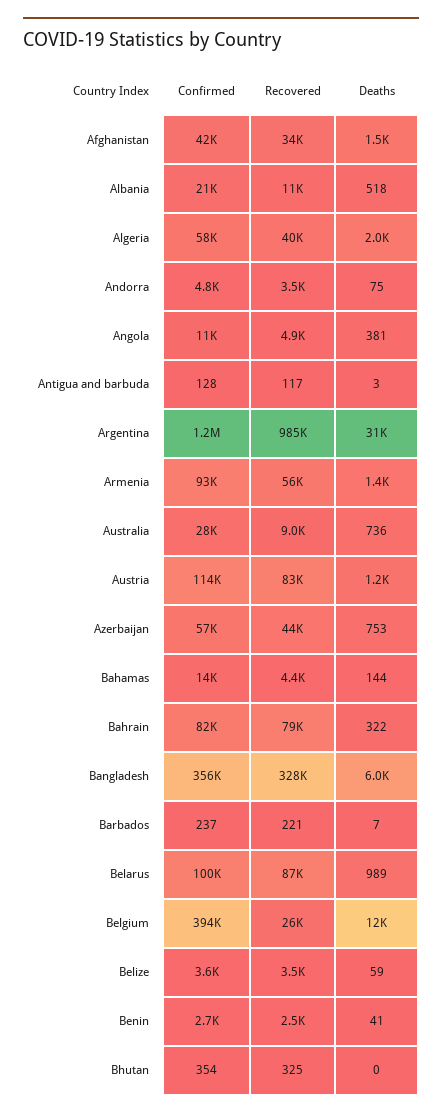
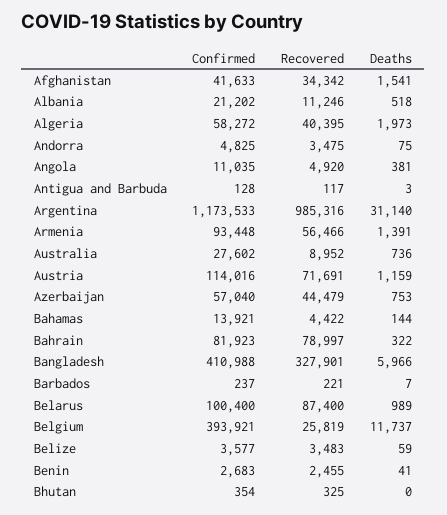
  {
    "Confirmed": {
      "Afghanistan": 41633,
      "Albania": 21202,
      "Algeria": 58272,
      "Andorra": 4825,
      "Angola": 11035,
      "Antigua and barbuda": 128,
      "Argentina": 1173533,
      "Armenia": 93448,
      "Australia": 27602,
      "Austria": 114016,
      "Azerbaijan": 57040,
      "Bahamas": 13921,
      "Bahrain": 81923,
-     "Bangladesh": 356000,
+     "Bangladesh": 410988,
      "Barbados": 237,
      "Belarus": 100400,
      "Belgium": 393921,
      "Belize": 3577,
      "Benin": 2683,
      "Bhutan": 354
    },
    "Recovered": {
      "Afghanistan": 34342,
      "Albania": 11246,
      "Algeria": 40395,
      "Andorra": 3475,
      "Angola": 4920,
      "Antigua and barbuda": 117,
      "Argentina": 985316,
      "Armenia": 56466,
      "Australia": 8952,
-     "Austria": 83000,
+     "Austria": 71691,
      "Azerbaijan": 44479,
      "Bahamas": 4422,
      "Bahrain": 78997,
      "Bangladesh": 327901,
      "Barbados": 221,
      "Belarus": 87400,
      "Belgium": 25819,
      "Belize": 3483,
      "Benin": 2455,
      "Bhutan": 325
    },
    "Deaths": {
      "Afghanistan": 1541,
      "Albania": 518,
      "Algeria": 1973,
      "Andorra": 75,
      "Angola": 381,
      "Antigua and barbuda": 3,
      "Argentina": 31140,
      "Armenia": 1391,
      "Australia": 736,
      "Austria": 1159,
      "Azerbaijan": 753,
      "Bahamas": 144,
      "Bahrain": 322,
      "Bangladesh": 5966,
      "Barbados": 7,
      "Belarus": 989,
      "Belgium": 11737,
      "Belize": 59,
      "Benin": 41,
      "Bhutan": 0
    }
  }

